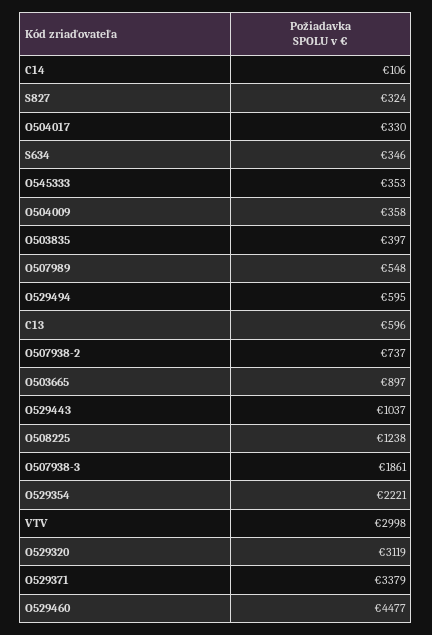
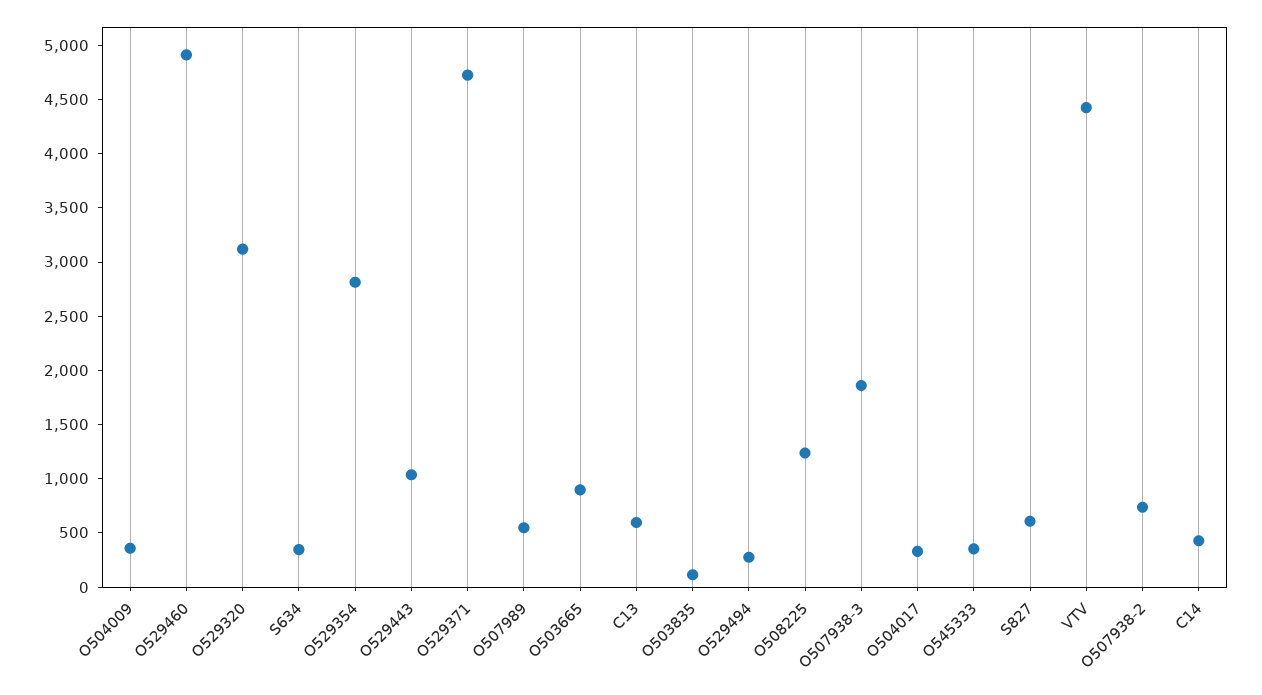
  {
-   "C14": 106,
+   "C14": 400,
-   "S827": 324,
+   "S827": 600,
    "O504017": 330,
    "S634": 346,
    "O545333": 353,
    "O504009": 358,
-   "O503835": 397,
+   "O503835": 100,
    "O507989": 548,
-   "O529494": 595,
+   "O529494": 300,
    "C13": 596,
    "O507938-2": 737,
    "O503665": 897,
    "O529443": 1037,
    "O508225": 1238,
    "O507938-3": 1861,
-   "O529354": 2221,
+   "O529354": 2800,
-   "VTV": 2998,
+   "VTV": 4400,
    "O529320": 3119,
-   "O529371": 3379,
+   "O529371": 4700,
-   "O529460": 4477
+   "O529460": 4900
  }

